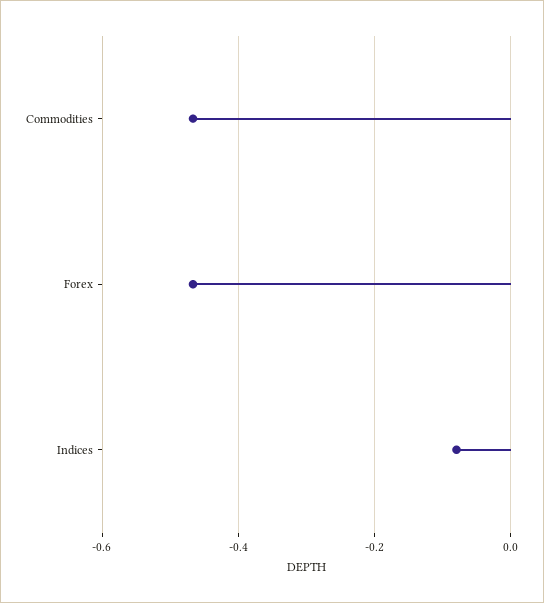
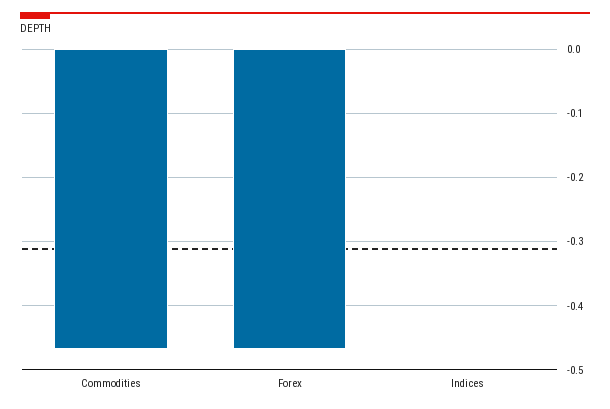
  {
    "Commodities": -0.47,
    "Forex": -0.47,
-   "Indices": -0.08
+   "Indices": 0
  }

